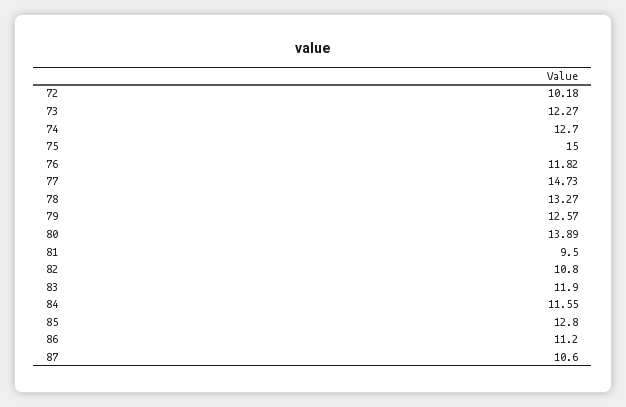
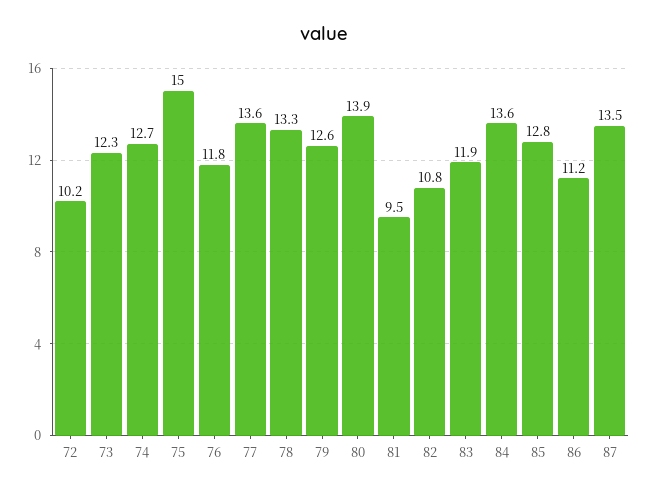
  {
    "72": 10.18,
    "73": 12.27,
    "74": 12.7,
    "75": 15,
    "76": 11.82,
-   "77": 14.73,
+   "77": 13.6,
    "78": 13.27,
    "79": 12.57,
    "80": 13.89,
    "81": 9.5,
    "82": 10.8,
    "83": 11.9,
-   "84": 11.55,
+   "84": 13.6,
    "85": 12.8,
    "86": 11.2,
-   "87": 10.6
+   "87": 13.5
  }

